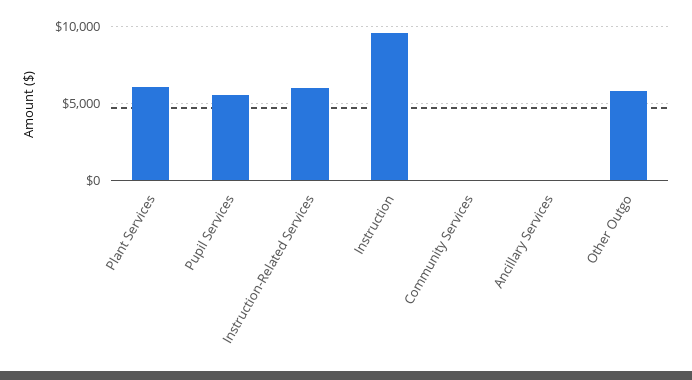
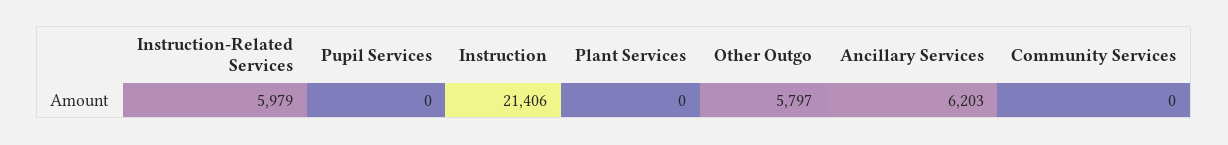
  {
-   "Plant Services": 6000,
+   "Plant Services": 0,
-   "Pupil Services": 5500,
+   "Pupil Services": 0,
    "Instruction-Related Services": 5979,
-   "Instruction": 9500,
+   "Instruction": 21406,
    "Community Services": 0,
-   "Ancillary Services": 0,
+   "Ancillary Services": 6203,
    "Other Outgo": 5797
  }

